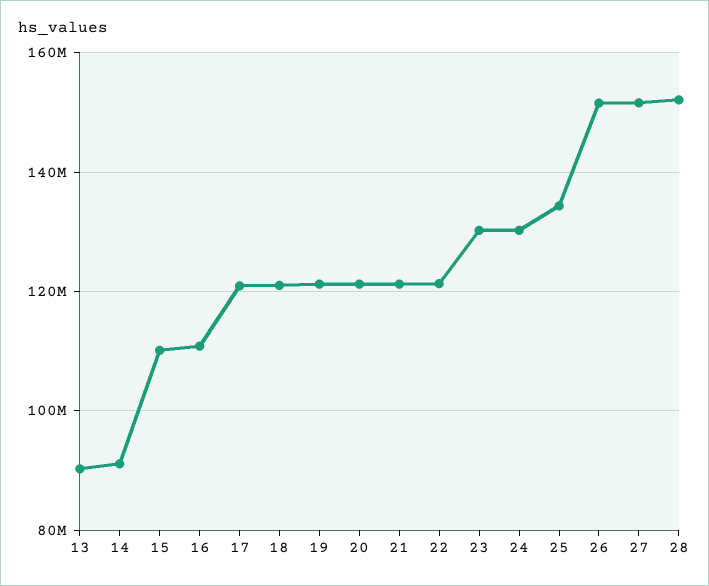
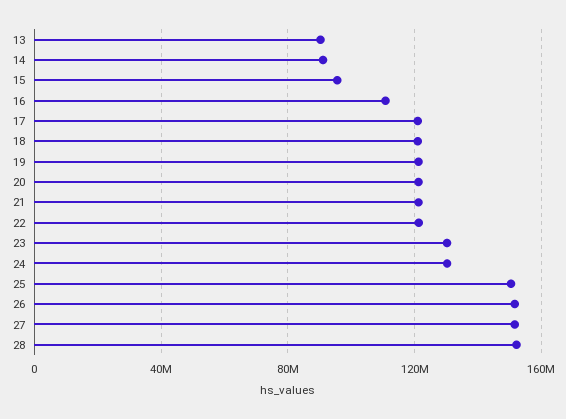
  {
    "13": 90000000,
    "14": 92000000,
-   "15": 110000000,
+   "15": 95000000,
    "16": 110000000,
    "17": 120000000,
    "18": 120000000,
    "19": 122000000,
    "20": 122000000,
    "21": 122000000,
    "22": 122000000,
    "23": 130000000,
    "24": 130000000,
-   "25": 134000000,
+   "25": 150000000,
    "26": 152000000,
    "27": 152000000,
    "28": 152000000
  }

